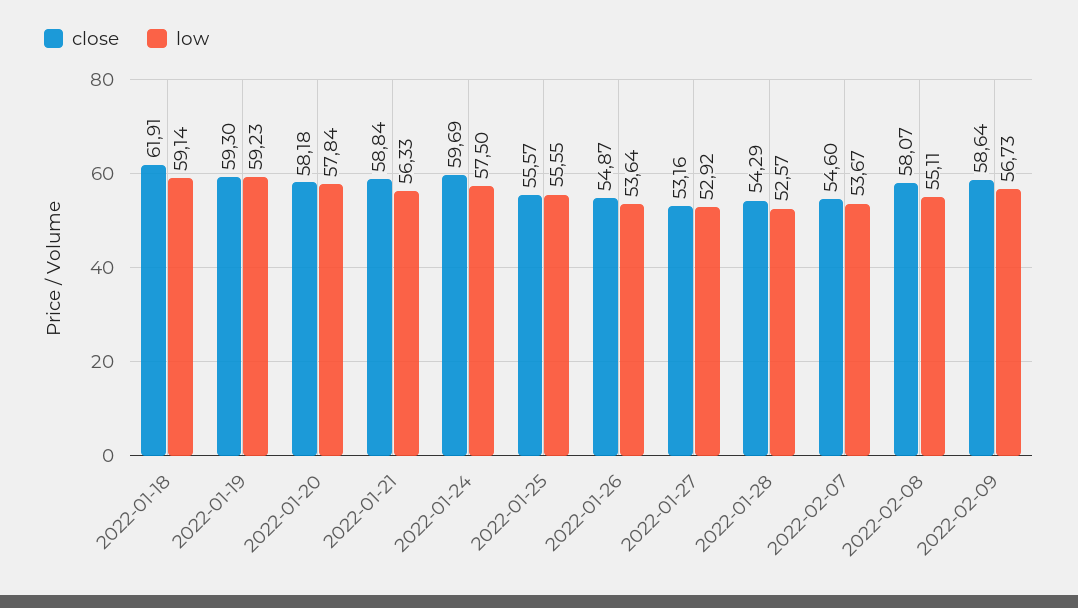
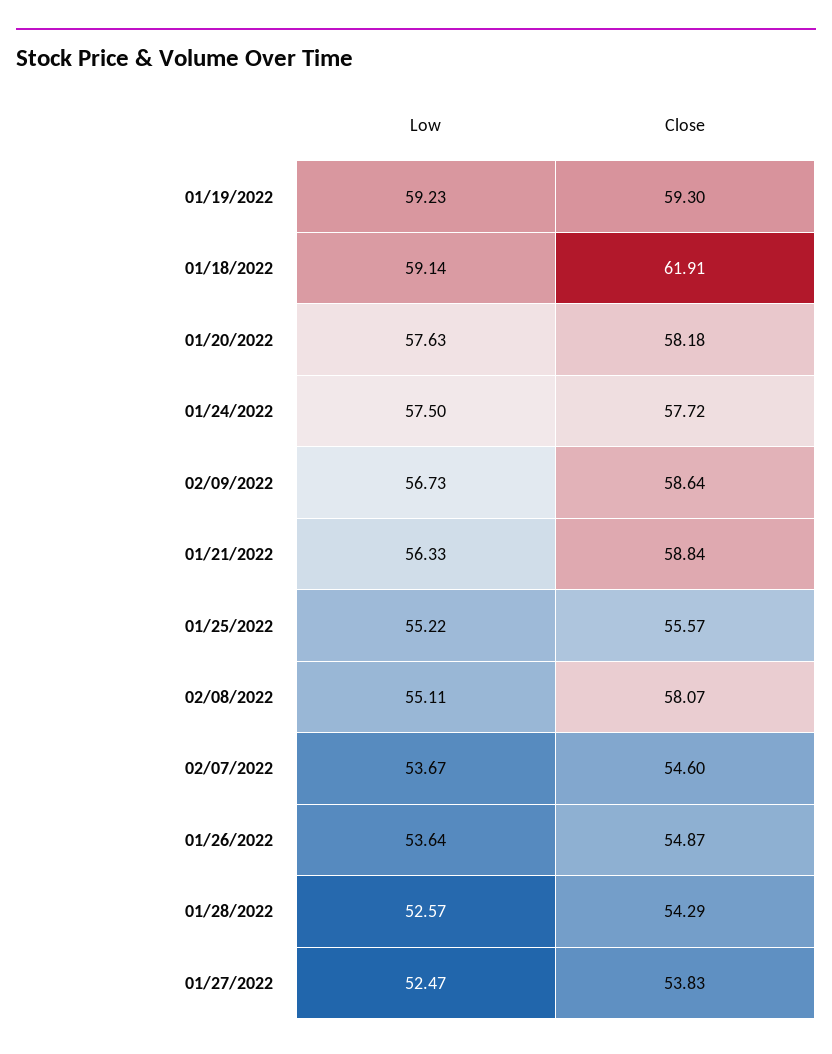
  {
    "close": {
      "2022-01-18": 61.91,
      "2022-01-19": 59.3,
      "2022-01-20": 58.18,
      "2022-01-21": 58.84,
-     "2022-01-24": 59.69,
+     "2022-01-24": 57.72,
      "2022-01-25": 55.57,
      "2022-01-26": 54.87,
-     "2022-01-27": 53.16,
+     "2022-01-27": 53.83,
      "2022-01-28": 54.29,
      "2022-02-07": 54.6,
      "2022-02-08": 58.07,
      "2022-02-09": 58.64
    },
    "low": {
      "2022-01-18": 59.14,
      "2022-01-19": 59.23,
-     "2022-01-20": 57.84,
+     "2022-01-20": 57.63,
      "2022-01-21": 56.33,
      "2022-01-24": 57.5,
-     "2022-01-25": 55.55,
+     "2022-01-25": 55.22,
      "2022-01-26": 53.64,
-     "2022-01-27": 52.92,
+     "2022-01-27": 52.47,
      "2022-01-28": 52.57,
      "2022-02-07": 53.67,
      "2022-02-08": 55.11,
      "2022-02-09": 56.73
    }
  }

